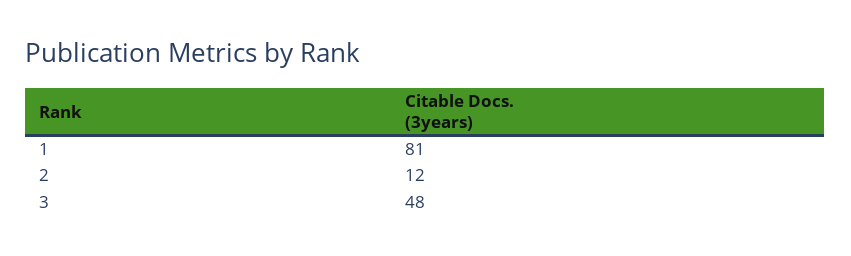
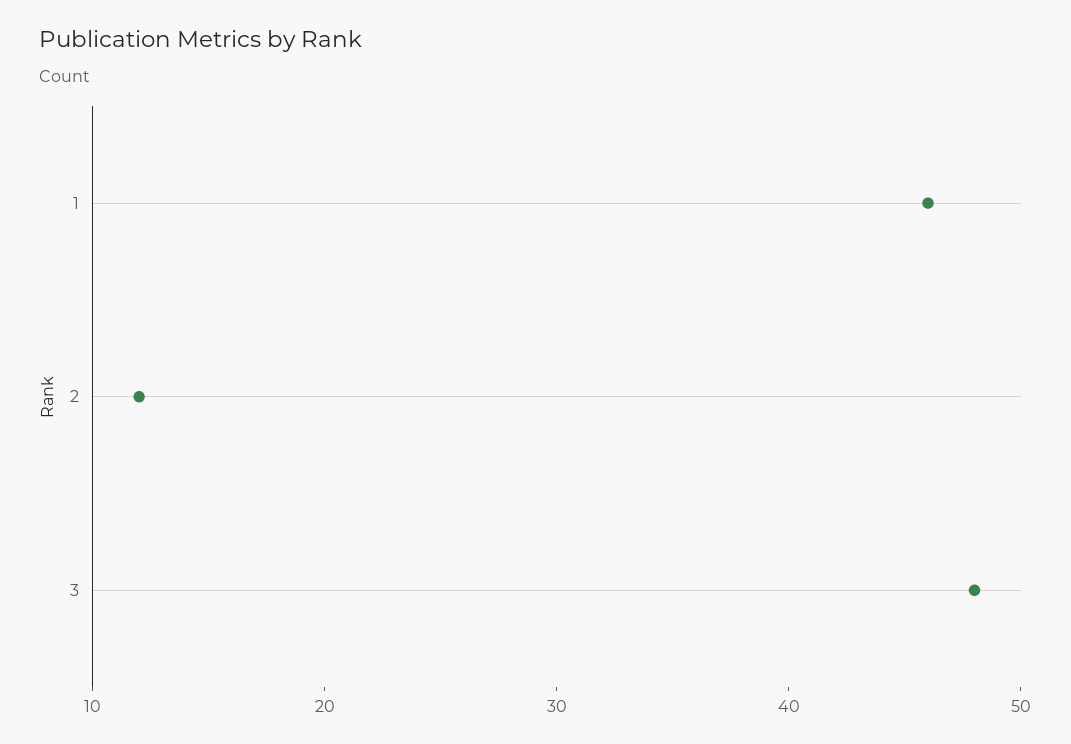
  {
-   "1": 81,
+   "1": 46,
    "2": 12,
    "3": 48
  }

